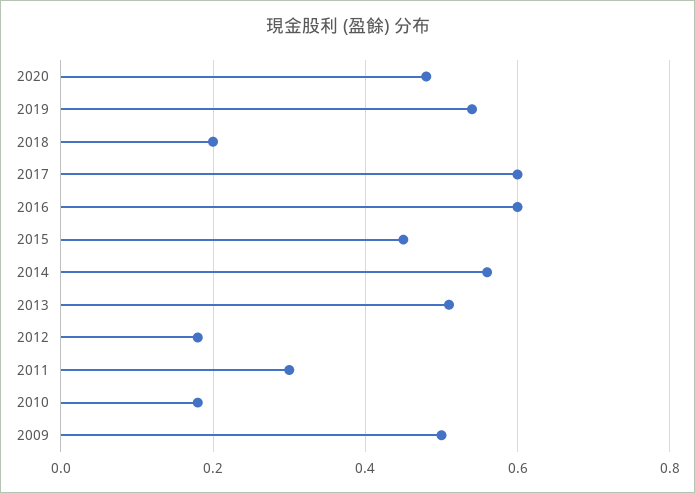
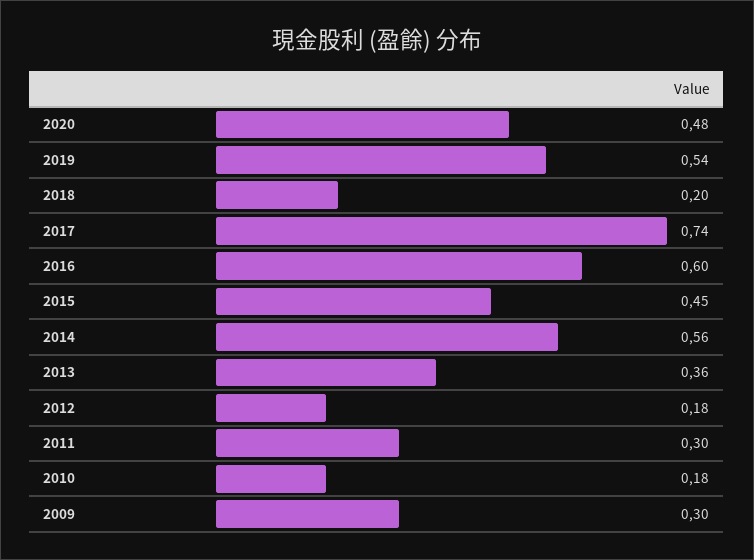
  {
    "2020": 0.48,
    "2019": 0.54,
    "2018": 0.2,
-   "2017": 0.6,
+   "2017": 0.74,
    "2016": 0.6,
    "2015": 0.45,
    "2014": 0.56,
-   "2013": 0.5,
+   "2013": 0.36,
    "2012": 0.18,
    "2011": 0.3,
    "2010": 0.18,
-   "2009": 0.5
+   "2009": 0.3
  }

